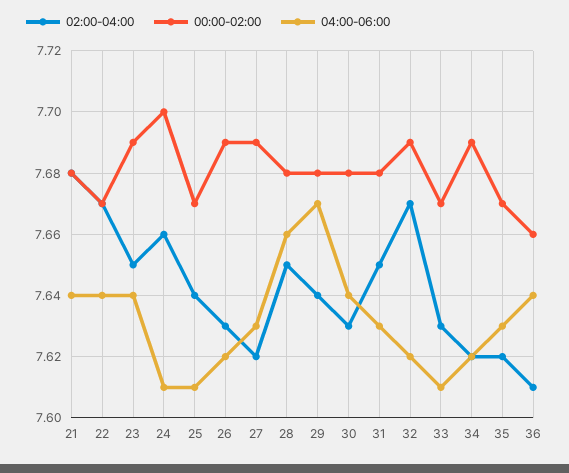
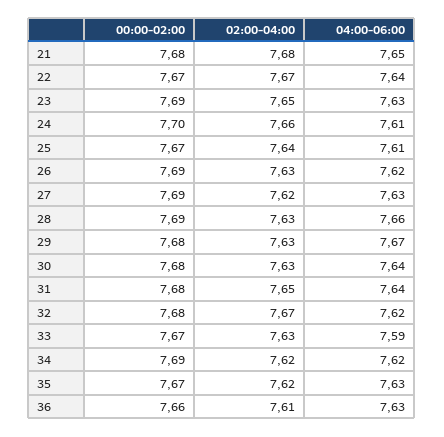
  {
    "02:00-04:00": {
      "21": 7.68,
      "22": 7.67,
      "23": 7.65,
      "24": 7.66,
      "25": 7.64,
      "26": 7.63,
      "27": 7.62,
-     "28": 7.65,
+     "28": 7.63,
-     "29": 7.64,
+     "29": 7.63,
      "30": 7.63,
      "31": 7.65,
      "32": 7.67,
      "33": 7.63,
      "34": 7.62,
      "35": 7.62,
      "36": 7.61
    },
    "00:00-02:00": {
      "21": 7.68,
      "22": 7.67,
      "23": 7.69,
      "24": 7.7,
      "25": 7.67,
      "26": 7.69,
      "27": 7.69,
-     "28": 7.68,
+     "28": 7.69,
      "29": 7.68,
      "30": 7.68,
      "31": 7.68,
-     "32": 7.69,
+     "32": 7.68,
      "33": 7.67,
      "34": 7.69,
      "35": 7.67,
      "36": 7.66
    },
    "04:00-06:00": {
-     "21": 7.64,
+     "21": 7.65,
      "22": 7.64,
-     "23": 7.64,
+     "23": 7.63,
      "24": 7.61,
      "25": 7.61,
      "26": 7.62,
      "27": 7.63,
      "28": 7.66,
      "29": 7.67,
      "30": 7.64,
-     "31": 7.63,
+     "31": 7.64,
      "32": 7.62,
-     "33": 7.61,
+     "33": 7.59,
      "34": 7.62,
      "35": 7.63,
-     "36": 7.64
+     "36": 7.63
    }
  }

